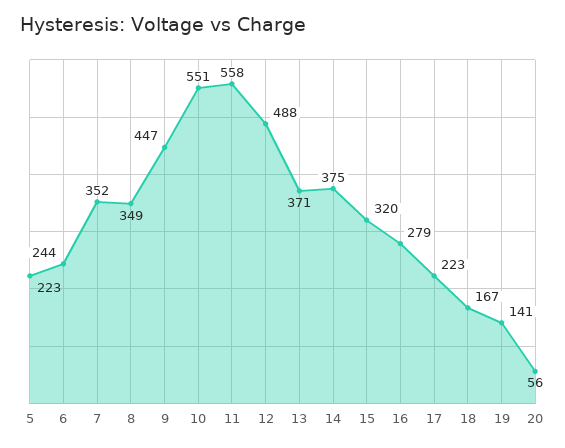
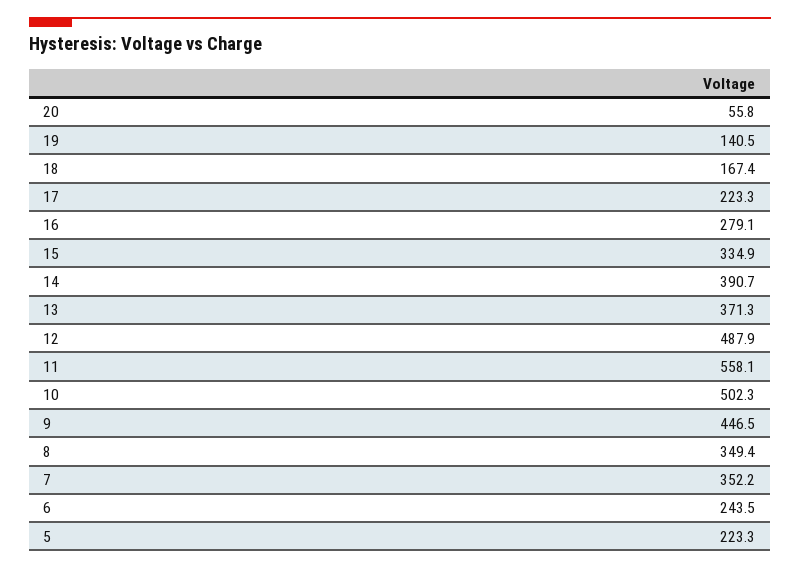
  {
    "5": 223.3,
    "6": 243.5,
    "7": 352.2,
    "8": 349.4,
    "9": 446.5,
-   "10": 551,
+   "10": 502.3,
    "11": 558.1,
    "12": 487.9,
    "13": 371.3,
-   "14": 375,
+   "14": 390.7,
-   "15": 320,
+   "15": 334.9,
    "16": 279.1,
    "17": 223.3,
    "18": 167.4,
    "19": 140.5,
    "20": 55.8
  }

